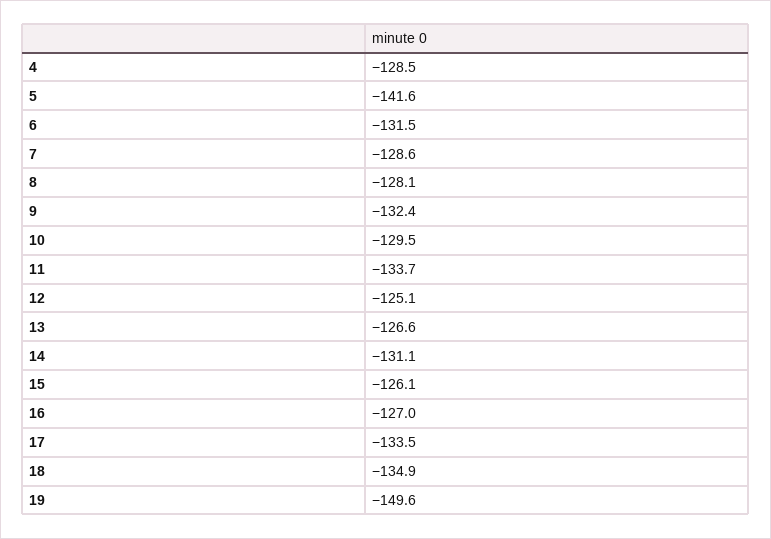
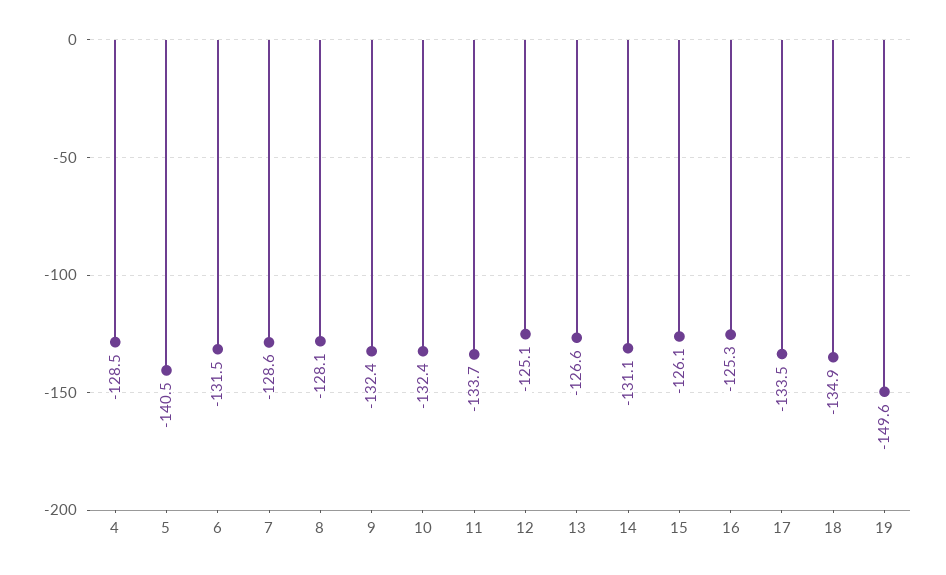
  {
    "4": -128.5,
-   "5": -141.6,
+   "5": -140.5,
    "6": -131.5,
    "7": -128.6,
    "8": -128.1,
    "9": -132.4,
-   "10": -129.5,
+   "10": -132.4,
    "11": -133.7,
    "12": -125.1,
    "13": -126.6,
    "14": -131.1,
    "15": -126.1,
-   "16": -127,
+   "16": -125.3,
    "17": -133.5,
    "18": -134.9,
    "19": -149.6
  }

